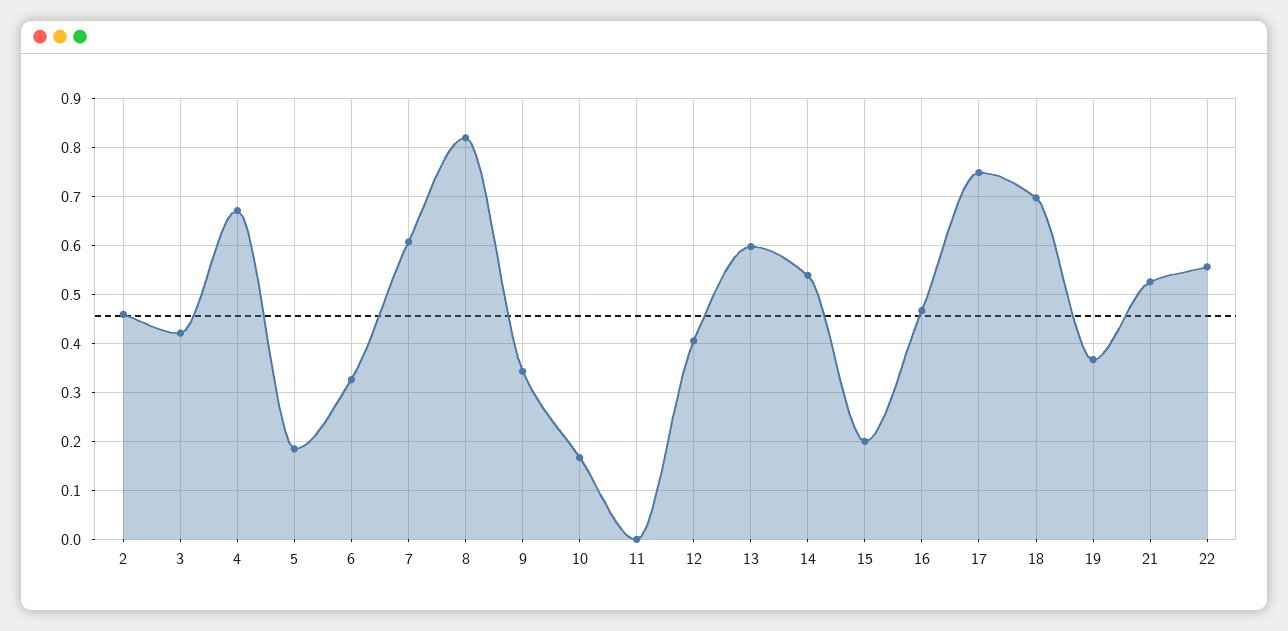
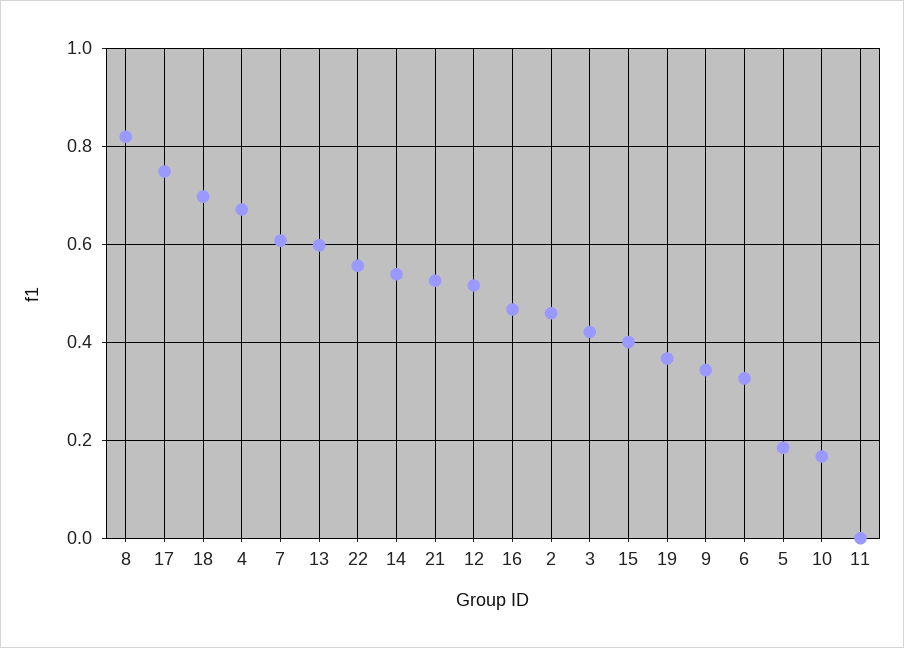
  {
    "2": 0.46,
    "3": 0.42,
    "4": 0.68,
    "5": 0.18,
    "6": 0.32,
    "7": 0.6,
    "8": 0.82,
    "9": 0.34,
    "10": 0.16,
    "11": 0,
-   "12": 0.4,
+   "12": 0.52,
    "13": 0.6,
    "14": 0.54,
-   "15": 0.2,
+   "15": 0.4,
    "16": 0.46,
    "17": 0.74,
    "18": 0.7,
    "19": 0.36,
    "21": 0.52,
    "22": 0.56
  }

